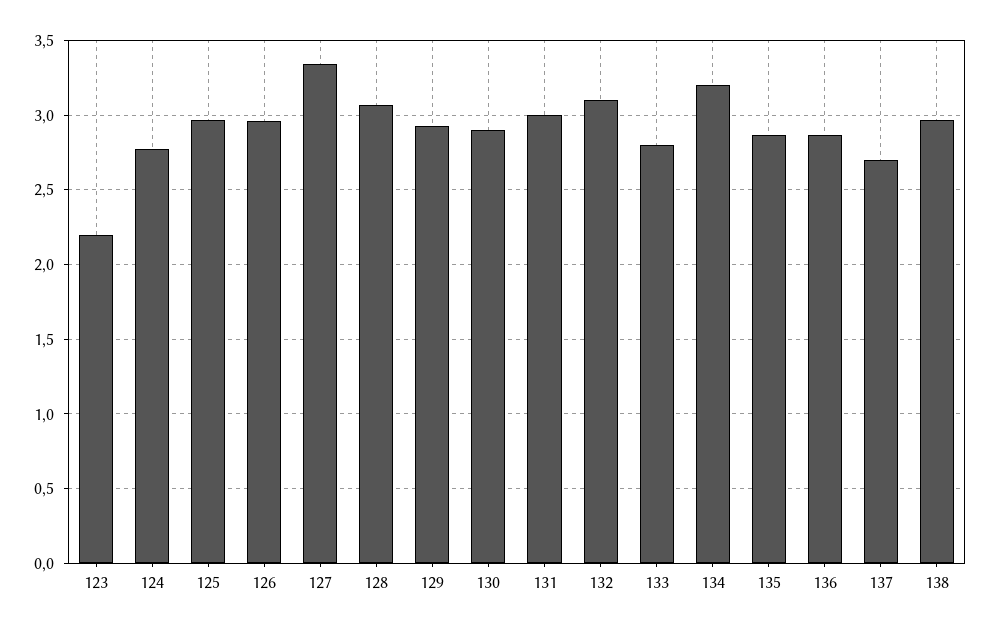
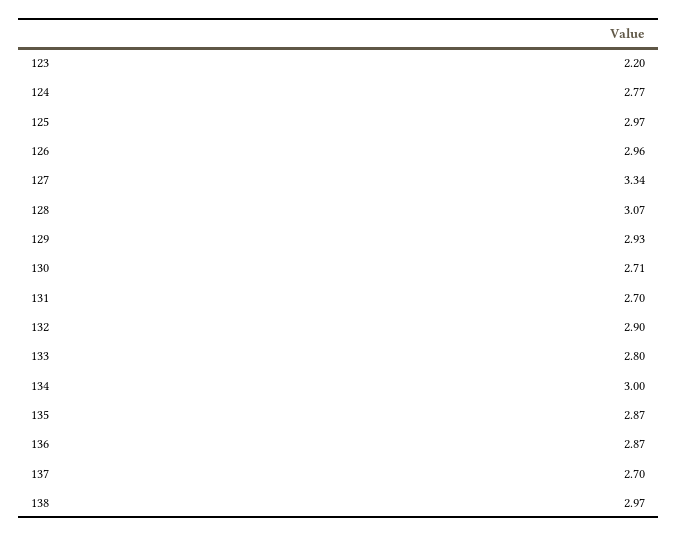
  {
    "123": 2.2,
    "124": 2.77,
    "125": 2.97,
    "126": 2.96,
    "127": 3.34,
    "128": 3.07,
    "129": 2.93,
-   "130": 2.9,
+   "130": 2.71,
-   "131": 3,
+   "131": 2.7,
-   "132": 3.1,
+   "132": 2.9,
    "133": 2.8,
-   "134": 3.2,
+   "134": 3,
    "135": 2.87,
    "136": 2.87,
    "137": 2.7,
    "138": 2.97
  }

